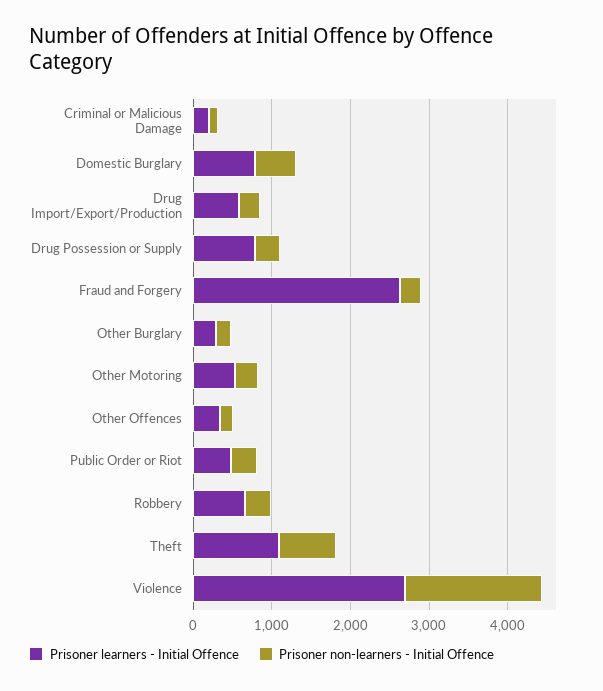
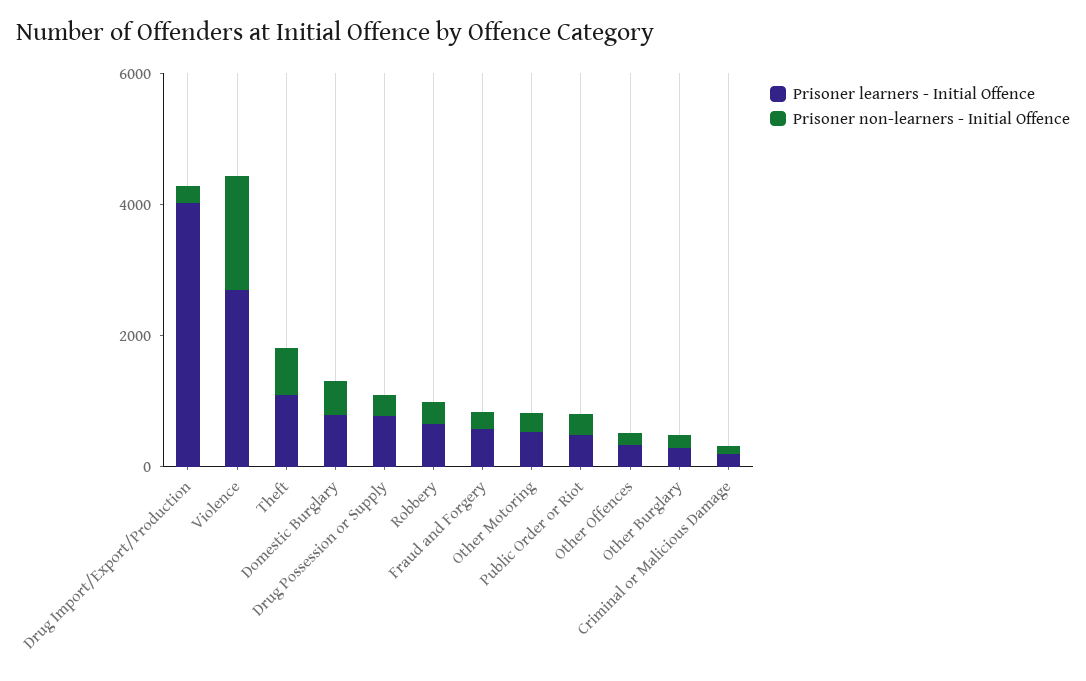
  {
    "Prisoner learners - Initial Offence": {
      "Criminal or Malicious Damage": 200,
      "Domestic Burglary": 800,
-     "Drug Import/Export/Production": 600,
+     "Drug Import/Export/Production": 4000,
      "Drug Possession or Supply": 800,
-     "Fraud and Forgery": 2600,
+     "Fraud and Forgery": 500,
      "Other Burglary": 200,
      "Other Motoring": 600,
      "Other Offences": 400,
      "Public Order or Riot": 400,
      "Robbery": 600,
      "Theft": 1000,
      "Violence": 2600
    },
    "Prisoner non-learners - Initial Offence": {
      "Criminal or Malicious Damage": 200,
      "Domestic Burglary": 600,
      "Drug Import/Export/Production": 200,
      "Drug Possession or Supply": 400,
      "Fraud and Forgery": 200,
      "Other Burglary": 200,
      "Other Motoring": 200,
      "Other Offences": 200,
      "Public Order or Riot": 400,
      "Robbery": 400,
      "Theft": 800,
      "Violence": 1800
    }
  }

